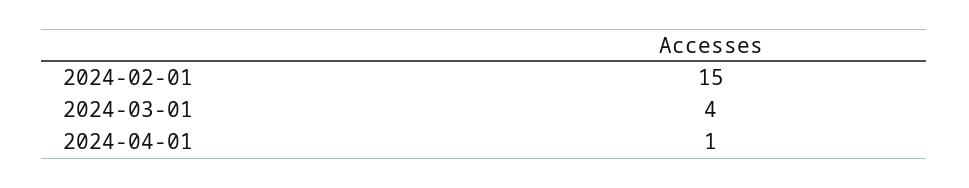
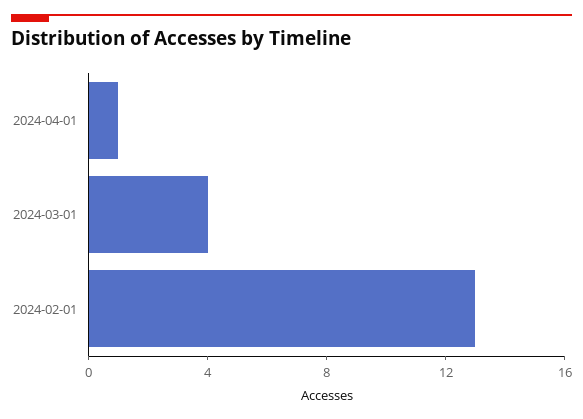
  {
-   "2024-02-01": 15,
+   "2024-02-01": 13,
    "2024-03-01": 4,
    "2024-04-01": 1
  }

